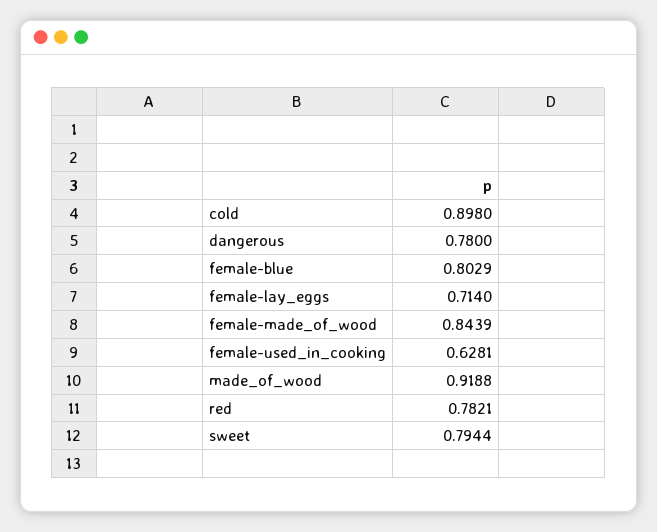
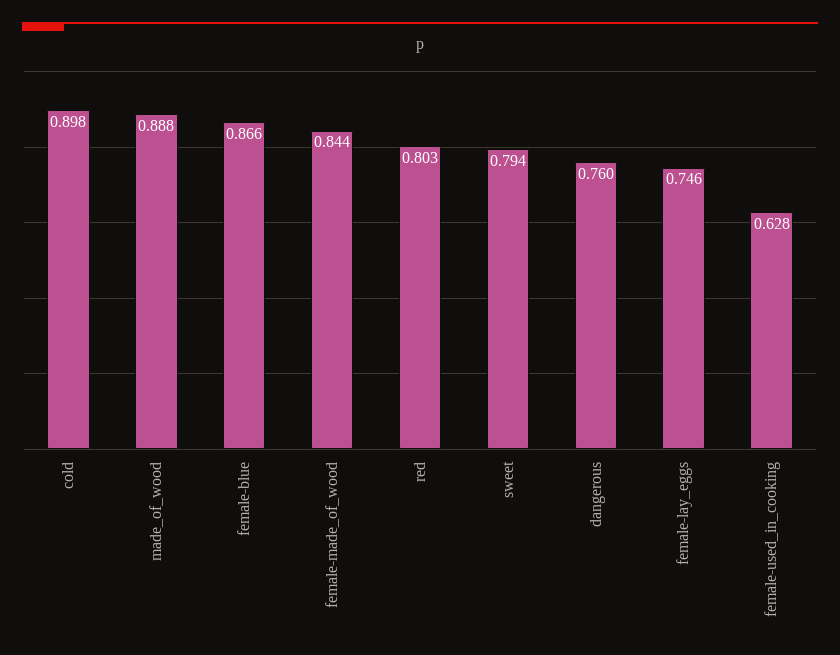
  {
    "cold": 0.898,
-   "dangerous": 0.78,
+   "dangerous": 0.76,
-   "female-blue": 0.8029,
+   "female-blue": 0.866,
-   "female-lay_eggs": 0.714,
+   "female-lay_eggs": 0.746,
    "female-made_of_wood": 0.8439,
    "female-used_in_cooking": 0.6281,
-   "made_of_wood": 0.9188,
+   "made_of_wood": 0.888,
-   "red": 0.7821,
+   "red": 0.803,
    "sweet": 0.7944
  }

